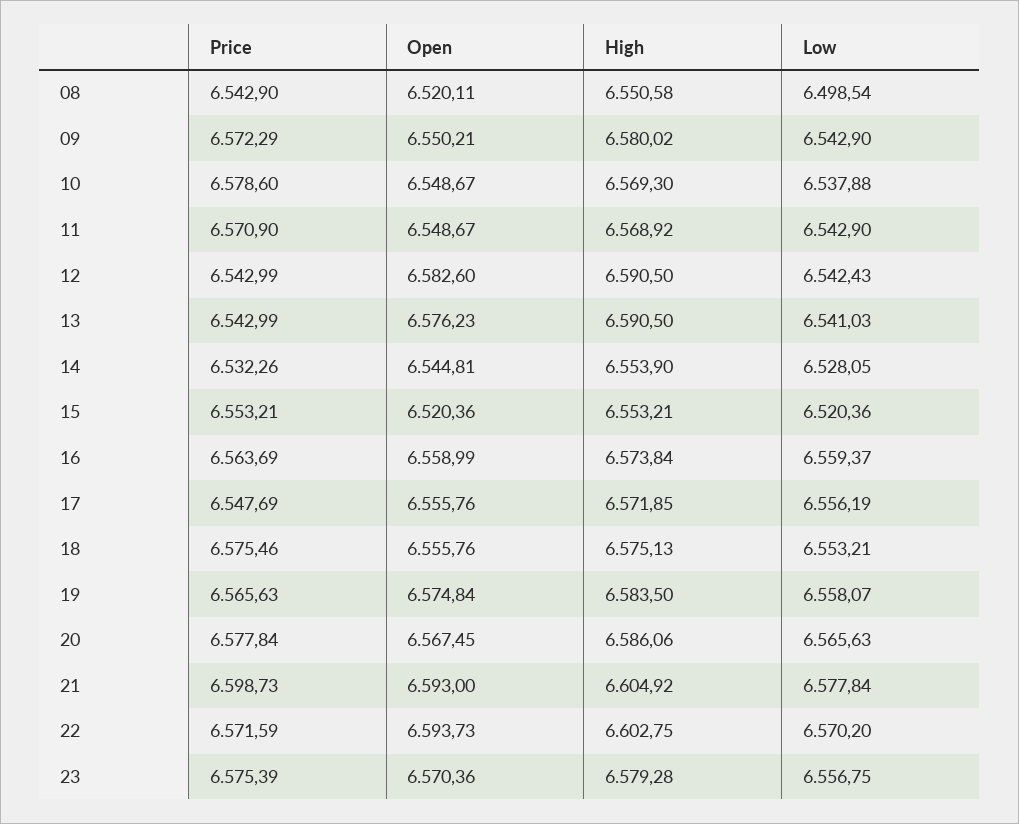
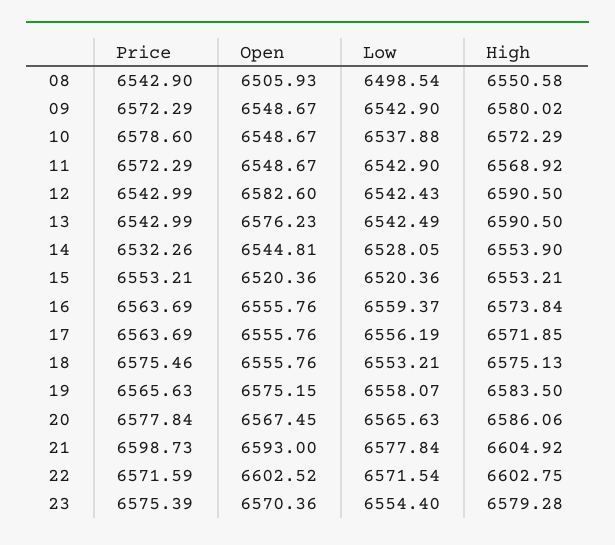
  {
    "Price": {
      "08": 6542.9,
      "09": 6572.29,
      "10": 6578.6,
-     "11": 6570.9,
+     "11": 6572.29,
      "12": 6542.99,
      "13": 6542.99,
      "14": 6532.26,
      "15": 6553.21,
      "16": 6563.69,
-     "17": 6547.69,
+     "17": 6563.69,
      "18": 6575.46,
      "19": 6565.63,
      "20": 6577.84,
      "21": 6598.73,
      "22": 6571.59,
      "23": 6575.39
    },
    "Open": {
-     "08": 6520.11,
+     "08": 6505.93,
-     "09": 6550.21,
+     "09": 6548.67,
      "10": 6548.67,
      "11": 6548.67,
      "12": 6582.6,
      "13": 6576.23,
      "14": 6544.81,
      "15": 6520.36,
-     "16": 6558.99,
+     "16": 6555.76,
      "17": 6555.76,
      "18": 6555.76,
-     "19": 6574.84,
+     "19": 6575.15,
      "20": 6567.45,
      "21": 6593,
-     "22": 6593.73,
+     "22": 6602.52,
      "23": 6570.36
    },
    "High": {
      "08": 6550.58,
      "09": 6580.02,
-     "10": 6569.3,
+     "10": 6572.29,
      "11": 6568.92,
      "12": 6590.5,
      "13": 6590.5,
      "14": 6553.9,
      "15": 6553.21,
      "16": 6573.84,
      "17": 6571.85,
      "18": 6575.13,
      "19": 6583.5,
      "20": 6586.06,
      "21": 6604.92,
      "22": 6602.75,
      "23": 6579.28
    },
    "Low": {
      "08": 6498.54,
      "09": 6542.9,
      "10": 6537.88,
      "11": 6542.9,
      "12": 6542.43,
-     "13": 6541.03,
+     "13": 6542.49,
      "14": 6528.05,
      "15": 6520.36,
      "16": 6559.37,
      "17": 6556.19,
      "18": 6553.21,
      "19": 6558.07,
      "20": 6565.63,
      "21": 6577.84,
-     "22": 6570.2,
+     "22": 6571.54,
-     "23": 6556.75
+     "23": 6554.4
    }
  }

